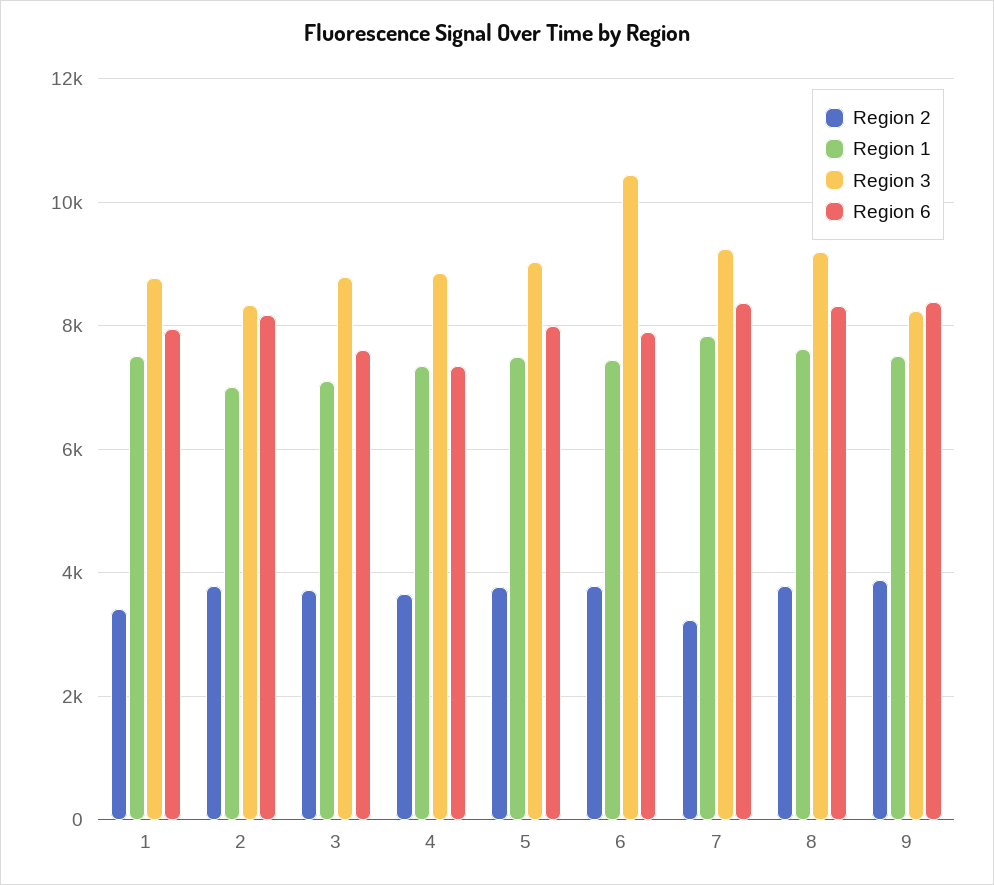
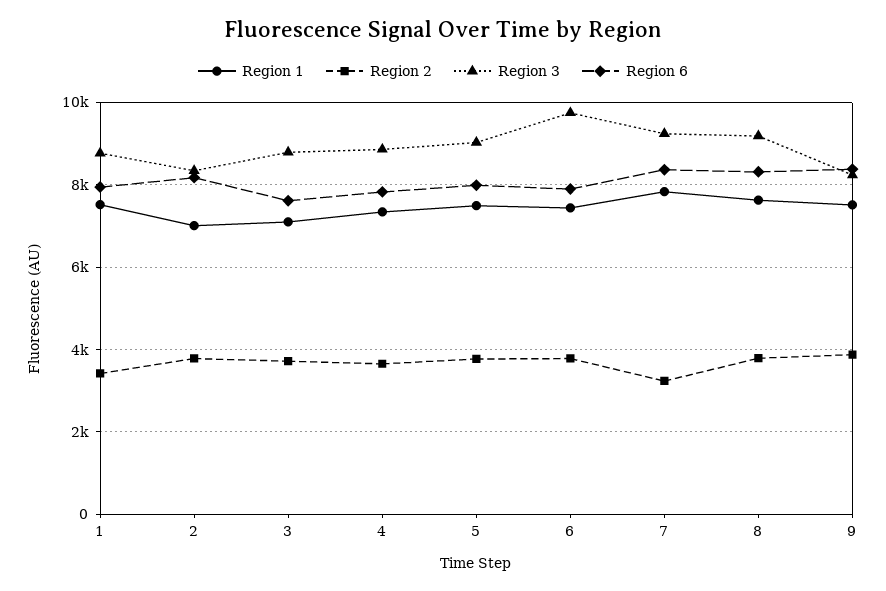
  {
    "Region 2": {
      "1": 3400,
      "2": 3800,
      "3": 3800,
      "4": 3600,
      "5": 3800,
      "6": 3800,
      "7": 3200,
      "8": 3800,
      "9": 3800
    },
    "Region 1": {
      "1": 7600,
      "2": 7000,
      "3": 7200,
      "4": 7400,
      "5": 7400,
      "6": 7400,
      "7": 7800,
      "8": 7600,
      "9": 7600
    },
    "Region 3": {
      "1": 8800,
      "2": 8400,
      "3": 8800,
      "4": 8800,
      "5": 9000,
-     "6": 10400,
+     "6": 9800,
      "7": 9200,
      "8": 9200,
      "9": 8200
    },
    "Region 6": {
      "1": 8000,
      "2": 8200,
      "3": 7600,
-     "4": 7400,
+     "4": 7800,
      "5": 8000,
      "6": 8000,
      "7": 8400,
      "8": 8400,
      "9": 8400
    }
  }

